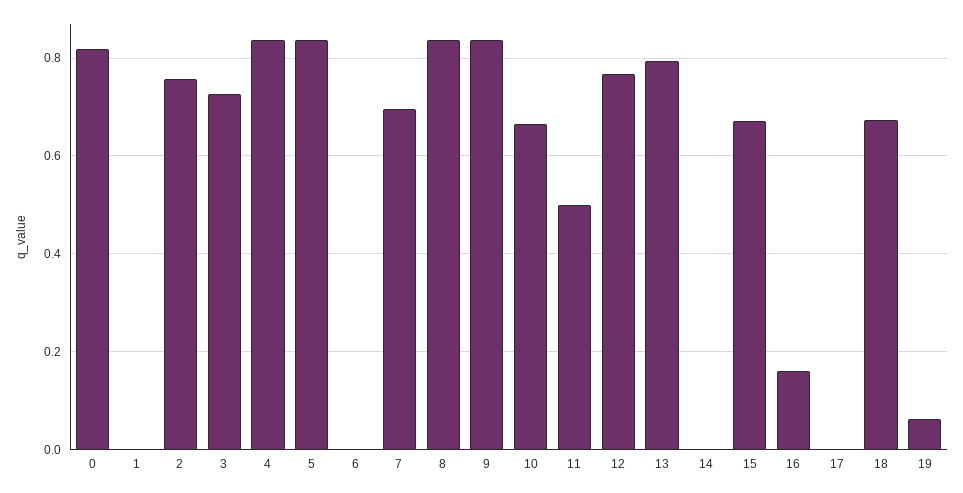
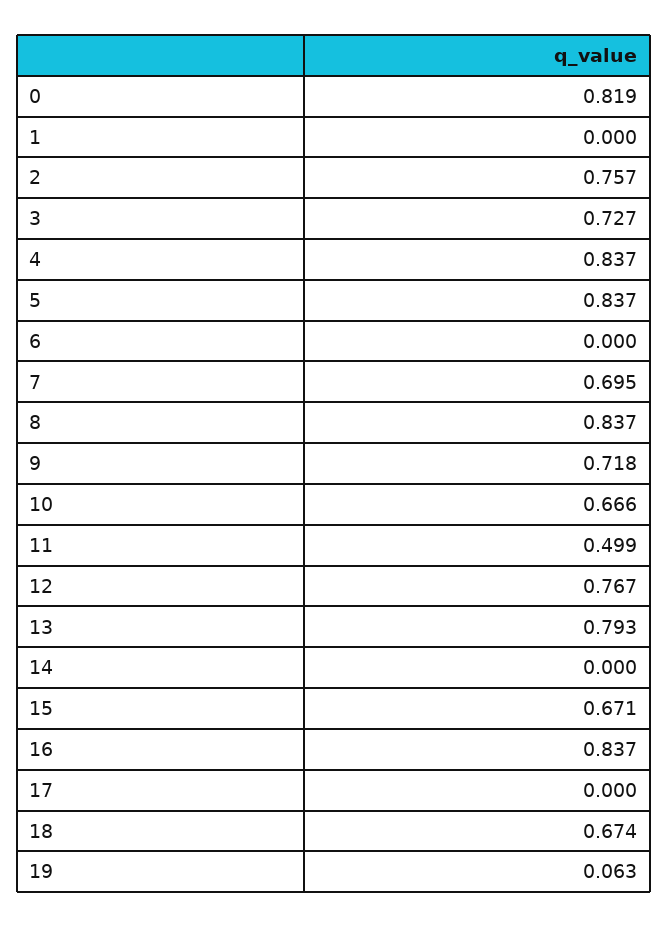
  {
    "0": 0.819,
    "1": 0,
    "2": 0.757,
    "3": 0.727,
    "4": 0.837,
    "5": 0.837,
    "6": 0,
    "7": 0.695,
    "8": 0.837,
-   "9": 0.84,
+   "9": 0.718,
    "10": 0.666,
    "11": 0.499,
    "12": 0.767,
    "13": 0.793,
    "14": 0,
    "15": 0.671,
-   "16": 0.16,
+   "16": 0.837,
    "17": 0,
    "18": 0.674,
    "19": 0.063
  }

